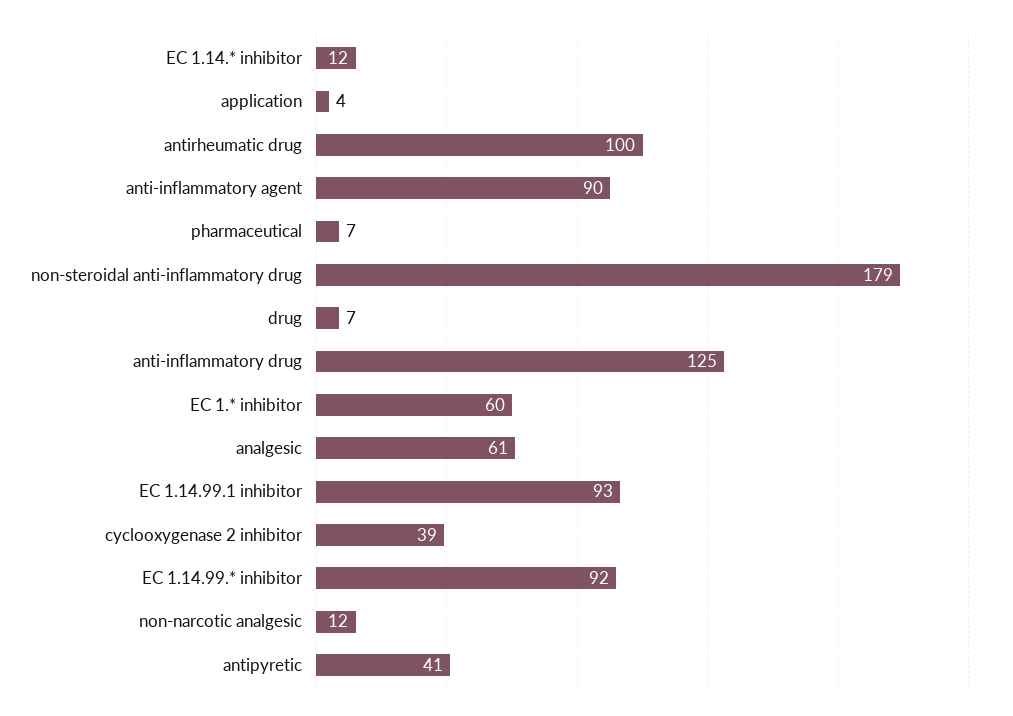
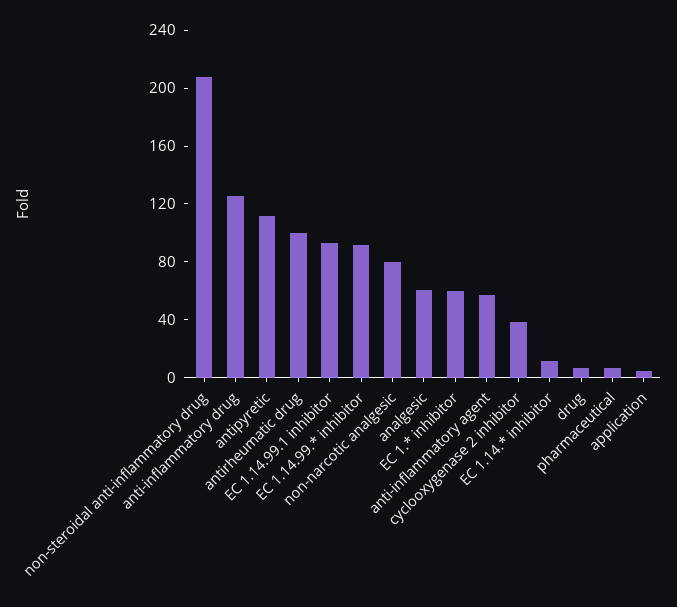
  {
    "EC 1.14.* inhibitor": 12,
    "application": 4,
    "antirheumatic drug": 100,
-   "anti-inflammatory agent": 90,
+   "anti-inflammatory agent": 60,
    "pharmaceutical": 7,
-   "non-steroidal anti-inflammatory drug": 179,
+   "non-steroidal anti-inflammatory drug": 210,
    "drug": 7,
    "anti-inflammatory drug": 125,
    "EC 1.* inhibitor": 60,
    "analgesic": 61,
    "EC 1.14.99.1 inhibitor": 93,
    "cyclooxygenase 2 inhibitor": 39,
    "EC 1.14.99.* inhibitor": 92,
-   "non-narcotic analgesic": 12,
+   "non-narcotic analgesic": 80,
-   "antipyretic": 41
+   "antipyretic": 110
  }

